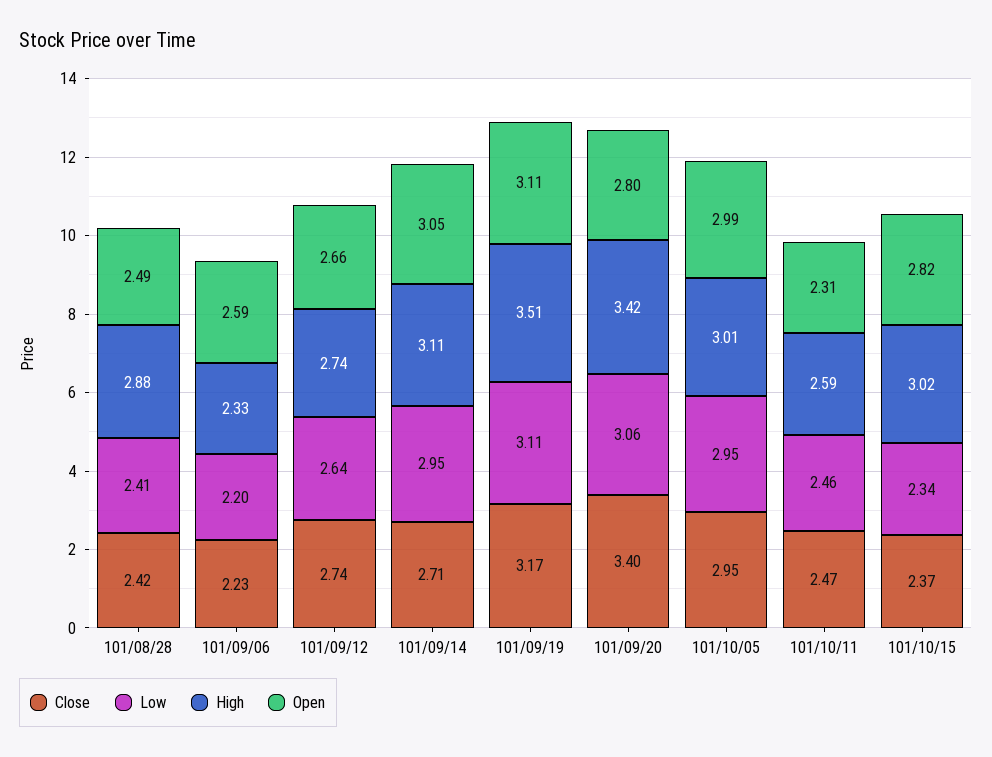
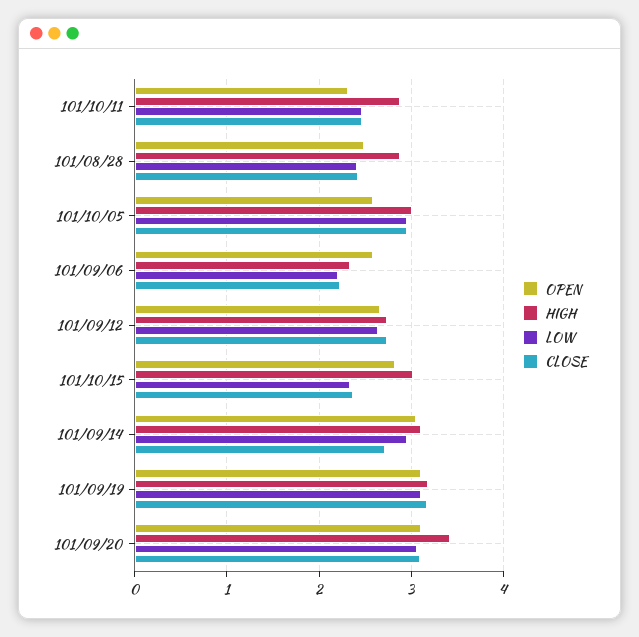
  {
    "Close": {
      "101/08/28": 2.42,
      "101/09/06": 2.23,
      "101/09/12": 2.74,
      "101/09/14": 2.71,
      "101/09/19": 3.17,
-     "101/09/20": 3.4,
+     "101/09/20": 3.1,
      "101/10/05": 2.95,
      "101/10/11": 2.47,
      "101/10/15": 2.37
    },
    "Low": {
      "101/08/28": 2.41,
      "101/09/06": 2.2,
      "101/09/12": 2.64,
      "101/09/14": 2.95,
      "101/09/19": 3.11,
      "101/09/20": 3.06,
      "101/10/05": 2.95,
      "101/10/11": 2.46,
      "101/10/15": 2.34
    },
    "High": {
      "101/08/28": 2.88,
      "101/09/06": 2.33,
      "101/09/12": 2.74,
      "101/09/14": 3.11,
-     "101/09/19": 3.51,
+     "101/09/19": 3.2,
      "101/09/20": 3.42,
      "101/10/05": 3.01,
-     "101/10/11": 2.59,
+     "101/10/11": 2.9,
      "101/10/15": 3.02
    },
    "Open": {
      "101/08/28": 2.49,
      "101/09/06": 2.59,
      "101/09/12": 2.66,
      "101/09/14": 3.05,
      "101/09/19": 3.11,
-     "101/09/20": 2.8,
+     "101/09/20": 3.1,
-     "101/10/05": 2.99,
+     "101/10/05": 2.6,
      "101/10/11": 2.31,
      "101/10/15": 2.82
    }
  }

